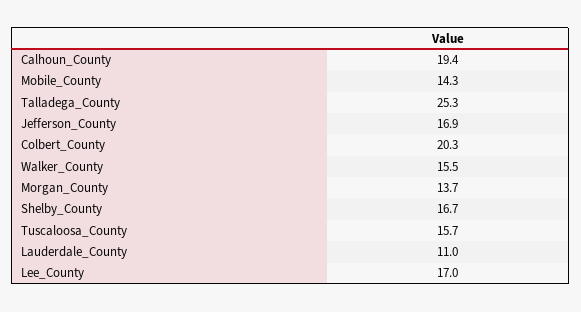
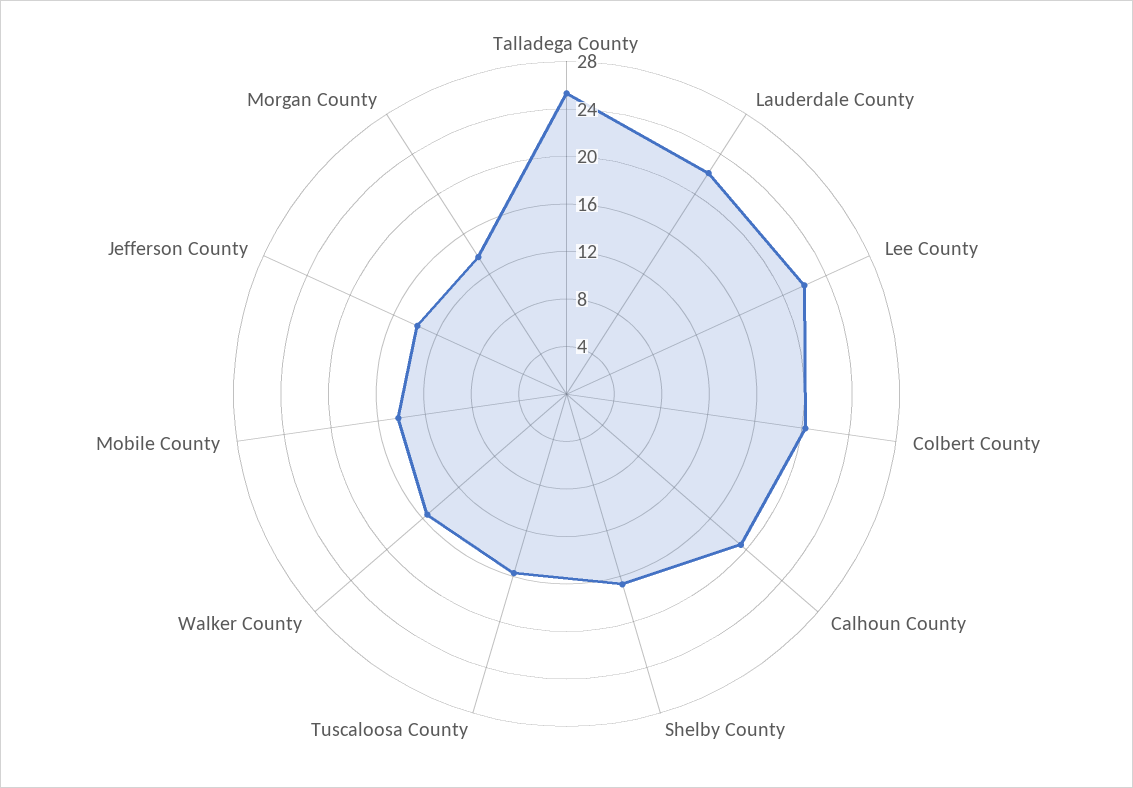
  {
    "Calhoun_County": 19.4,
    "Mobile_County": 14.3,
    "Talladega_County": 25.3,
-   "Jefferson_County": 16.9,
+   "Jefferson_County": 14,
    "Colbert_County": 20.3,
    "Walker_County": 15.5,
    "Morgan_County": 13.7,
    "Shelby_County": 16.7,
    "Tuscaloosa_County": 15.7,
-   "Lauderdale_County": 11,
+   "Lauderdale_County": 22,
-   "Lee_County": 17
+   "Lee_County": 22
  }

